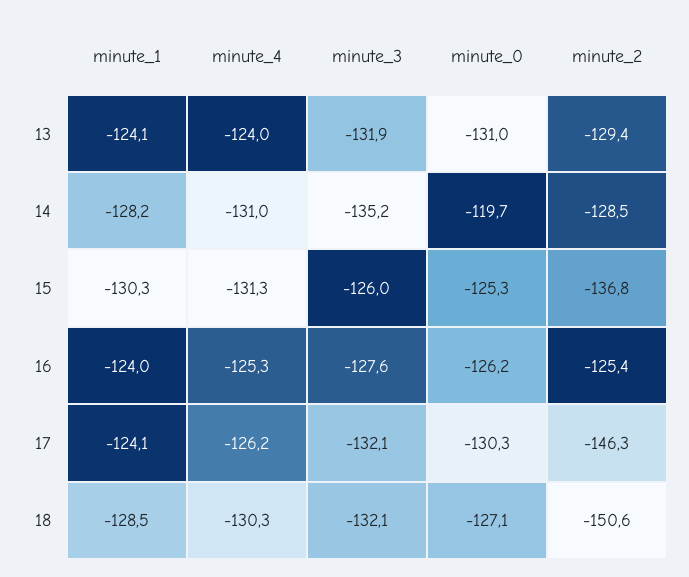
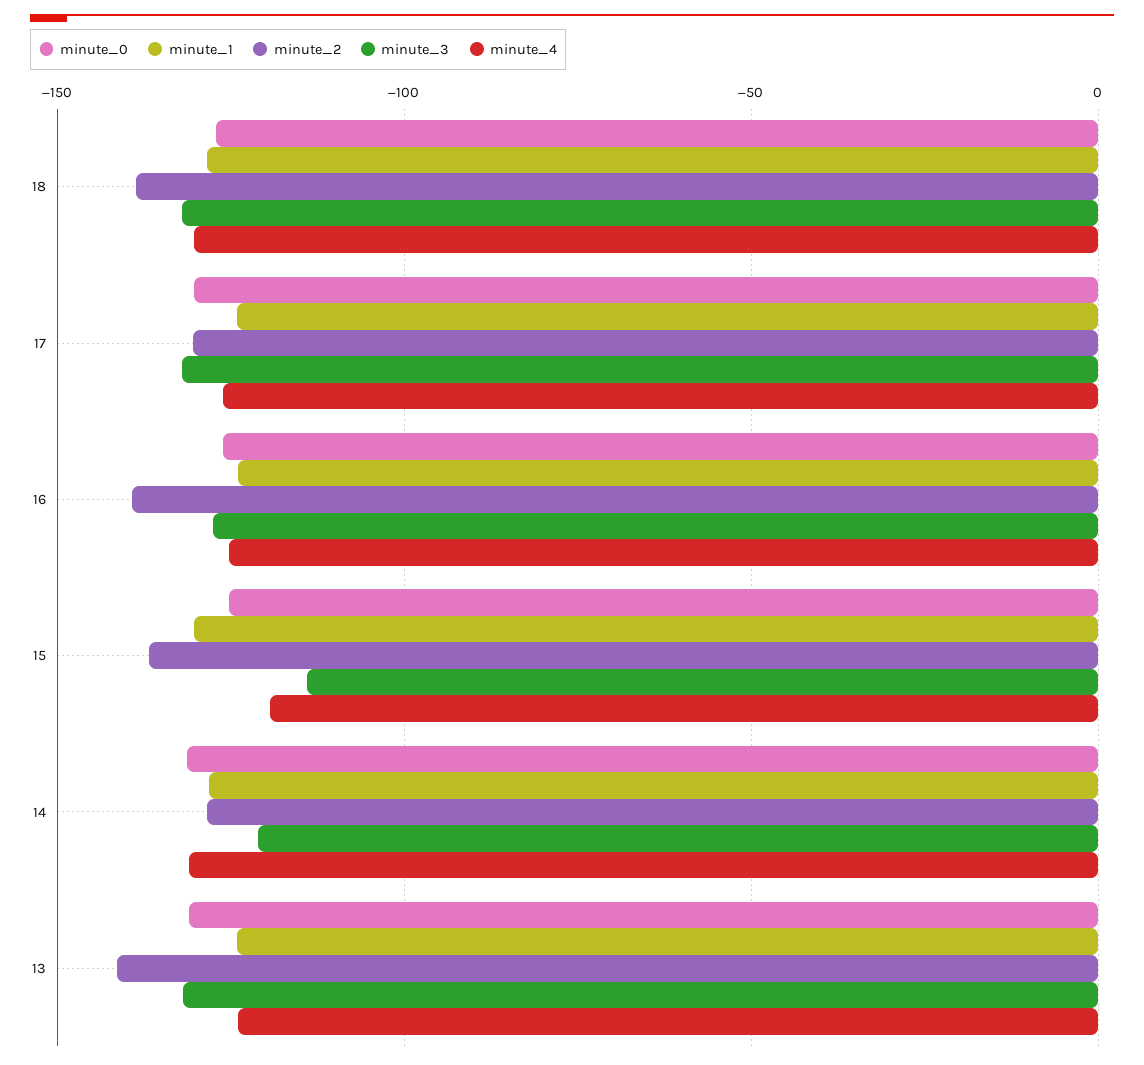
  {
    "minute_1": {
      "13": -124.1,
      "14": -128.2,
      "15": -130.3,
      "16": -124,
      "17": -124.1,
      "18": -128.5
    },
    "minute_4": {
      "13": -124,
      "14": -131,
-     "15": -131.3,
+     "15": -120,
      "16": -125.3,
      "17": -126.2,
      "18": -130.3
    },
    "minute_3": {
      "13": -131.9,
-     "14": -135.2,
+     "14": -120,
-     "15": -126,
+     "15": -115,
      "16": -127.6,
      "17": -132.1,
      "18": -132.1
    },
    "minute_0": {
      "13": -131,
-     "14": -119.7,
+     "14": -130,
      "15": -125.3,
      "16": -126.2,
      "17": -130.3,
      "18": -127.1
    },
    "minute_2": {
-     "13": -129.4,
+     "13": -140,
      "14": -128.5,
      "15": -136.8,
-     "16": -125.4,
+     "16": -140,
-     "17": -146.3,
+     "17": -130,
-     "18": -150.6
+     "18": -140
    }
  }

